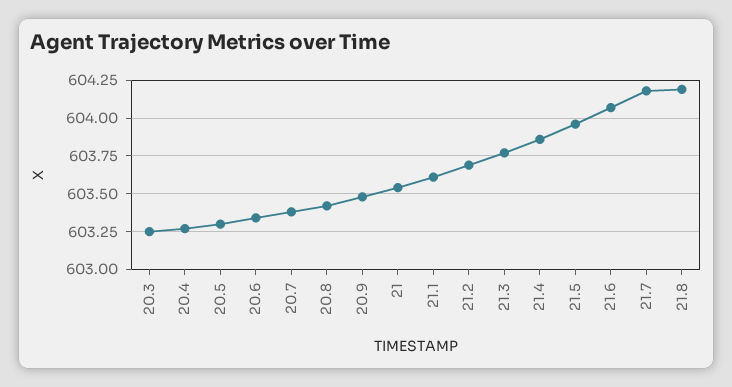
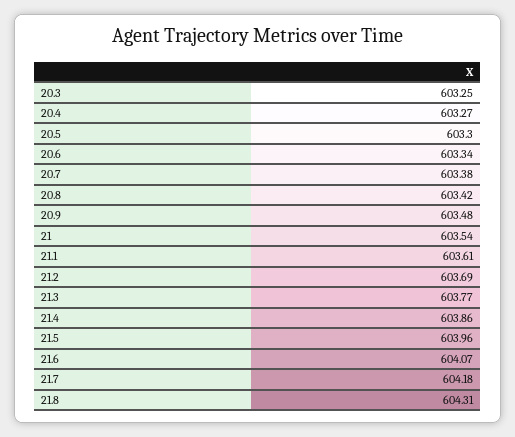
  {
    "20.3": 603.25,
    "20.4": 603.27,
    "20.5": 603.3,
    "20.6": 603.34,
    "20.7": 603.38,
    "20.8": 603.42,
    "20.9": 603.48,
    "21": 603.54,
    "21.1": 603.61,
    "21.2": 603.69,
    "21.3": 603.77,
    "21.4": 603.86,
    "21.5": 603.96,
    "21.6": 604.07,
    "21.7": 604.18,
-   "21.8": 604.2
+   "21.8": 604.31
  }

